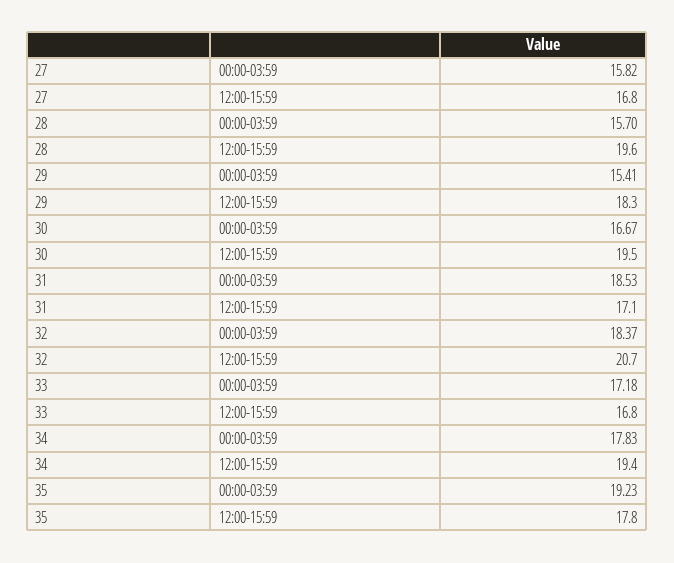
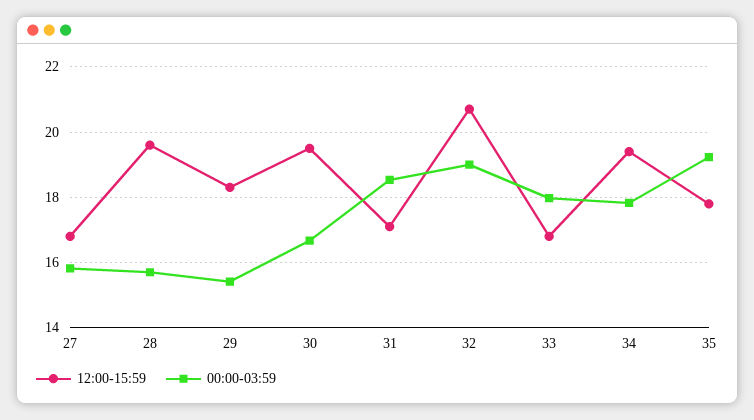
  {
    "00:00-03:59": {
      "27": 15.82,
      "28": 15.7,
      "29": 15.41,
      "30": 16.67,
      "31": 18.53,
-     "32": 18.37,
+     "32": 19,
-     "33": 17.18,
+     "33": 18,
      "34": 17.83,
      "35": 19.23
    },
    "12:00-15:59": {
      "27": 16.8,
      "28": 19.6,
      "29": 18.3,
      "30": 19.5,
      "31": 17.1,
      "32": 20.7,
      "33": 16.8,
      "34": 19.4,
      "35": 17.8
    }
  }

